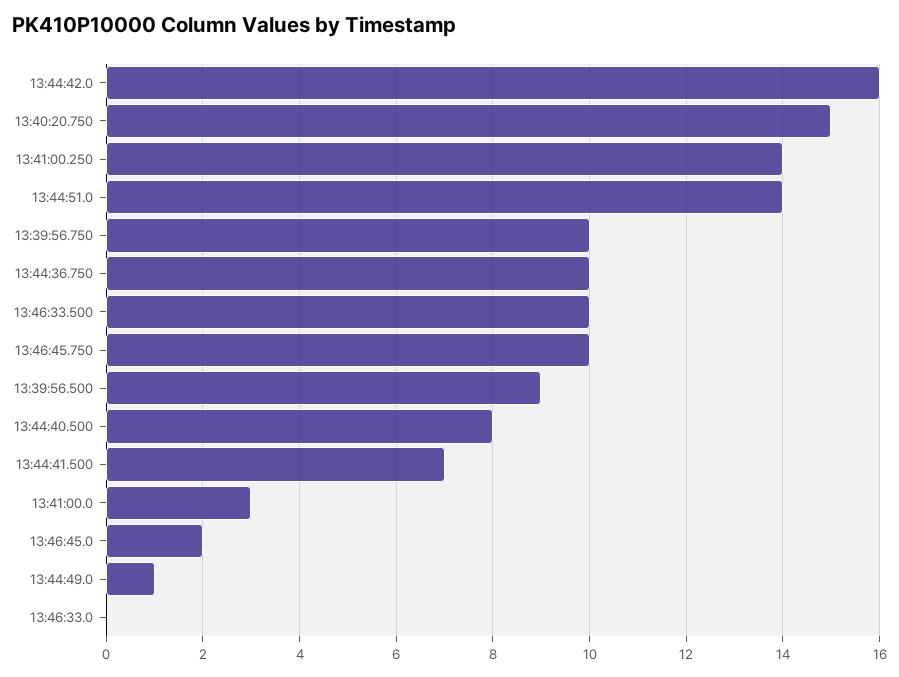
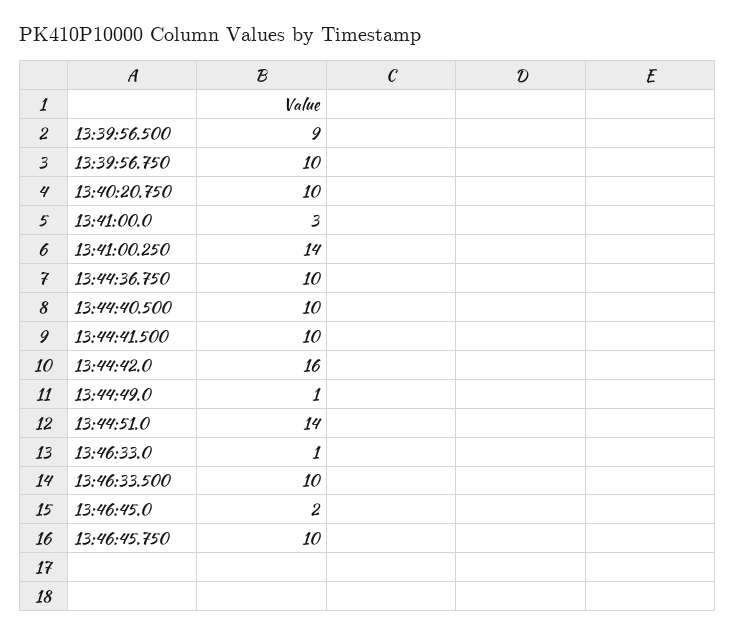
  {
    "13:44:42.0": 16,
-   "13:40:20.750": 15,
+   "13:40:20.750": 10,
    "13:41:00.250": 14,
    "13:44:51.0": 14,
    "13:39:56.750": 10,
    "13:44:36.750": 10,
    "13:46:33.500": 10,
    "13:46:45.750": 10,
    "13:39:56.500": 9,
-   "13:44:40.500": 8,
+   "13:44:40.500": 10,
-   "13:44:41.500": 7,
+   "13:44:41.500": 10,
    "13:41:00.0": 3,
    "13:46:45.0": 2,
    "13:44:49.0": 1,
-   "13:46:33.0": 0
+   "13:46:33.0": 1
  }

